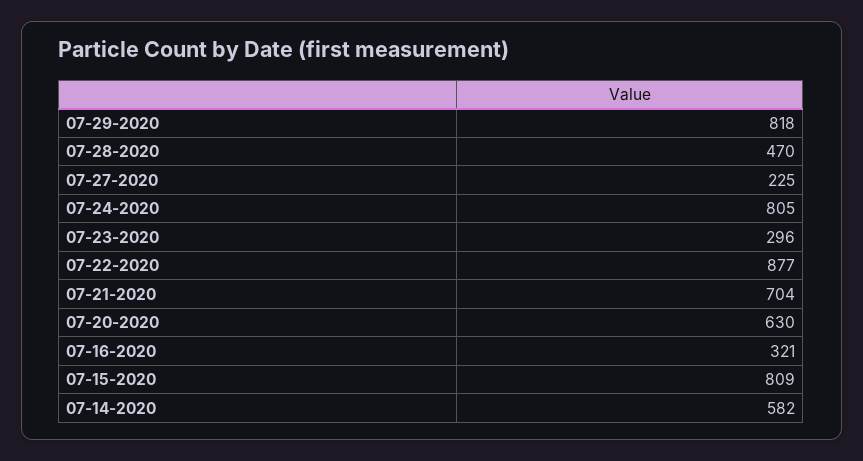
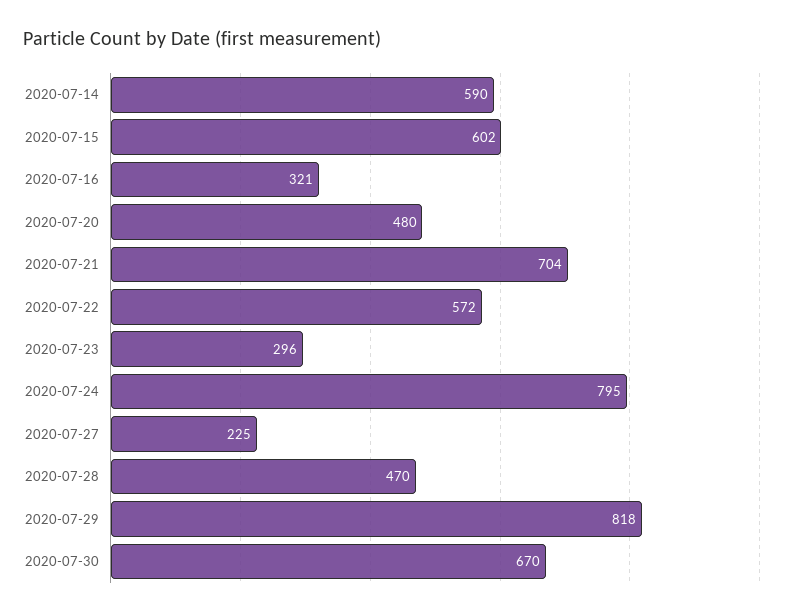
  {
    "07-29-2020": 818,
    "07-28-2020": 470,
    "07-27-2020": 225,
-   "07-24-2020": 805,
+   "07-24-2020": 795,
    "07-23-2020": 296,
-   "07-22-2020": 877,
+   "07-22-2020": 572,
    "07-21-2020": 704,
-   "07-20-2020": 630,
+   "07-20-2020": 480,
    "07-16-2020": 321,
-   "07-15-2020": 809,
+   "07-15-2020": 602,
-   "07-14-2020": 582
+   "07-14-2020": 590,
+   "2020-07-30": 670
  }

